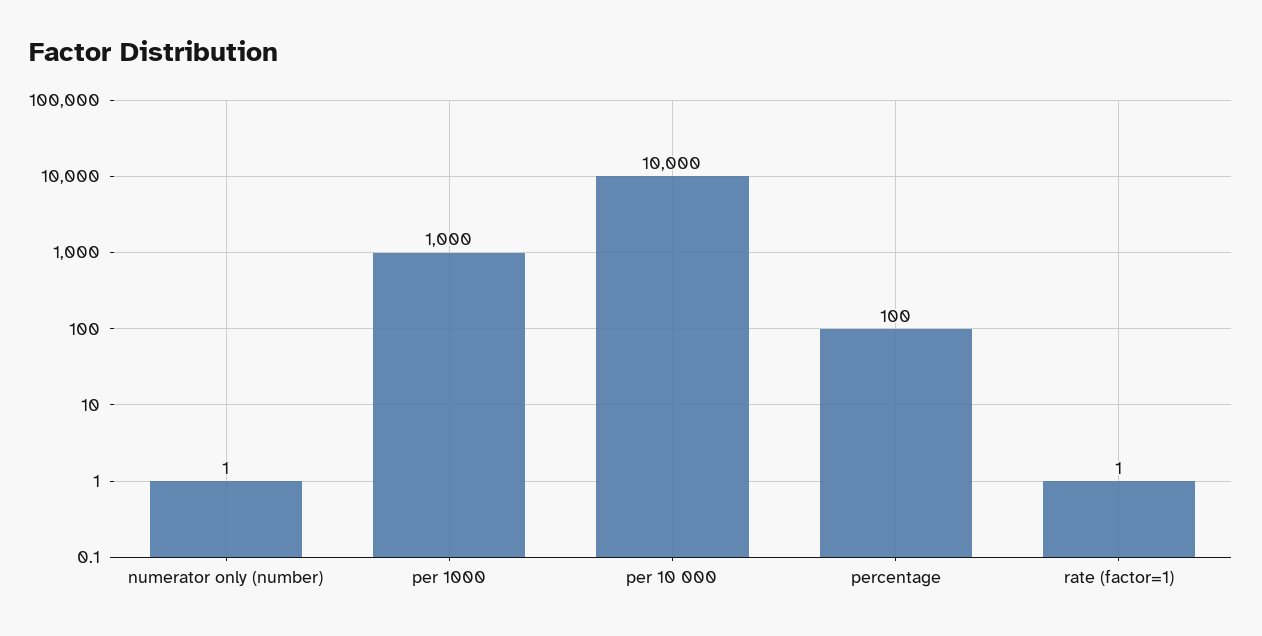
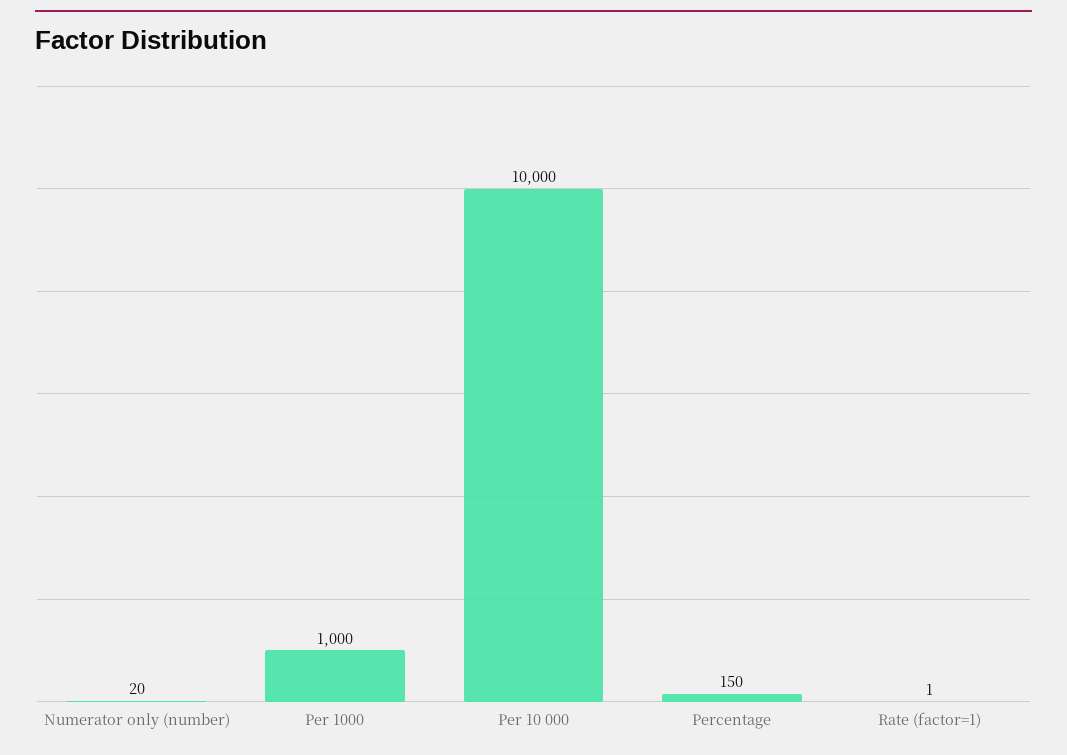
  {
-   "numerator only (number)": 1,
+   "numerator only (number)": 20,
    "per 1000": 1000,
    "per 10 000": 10000,
-   "percentage": 100,
+   "percentage": 150,
    "rate (factor=1)": 1
  }

